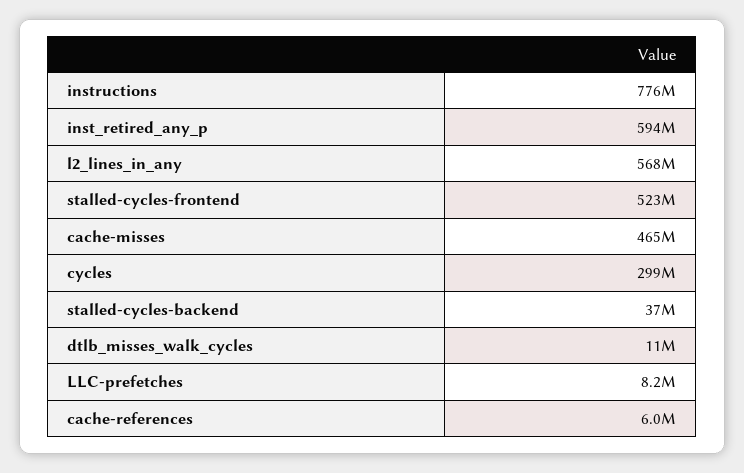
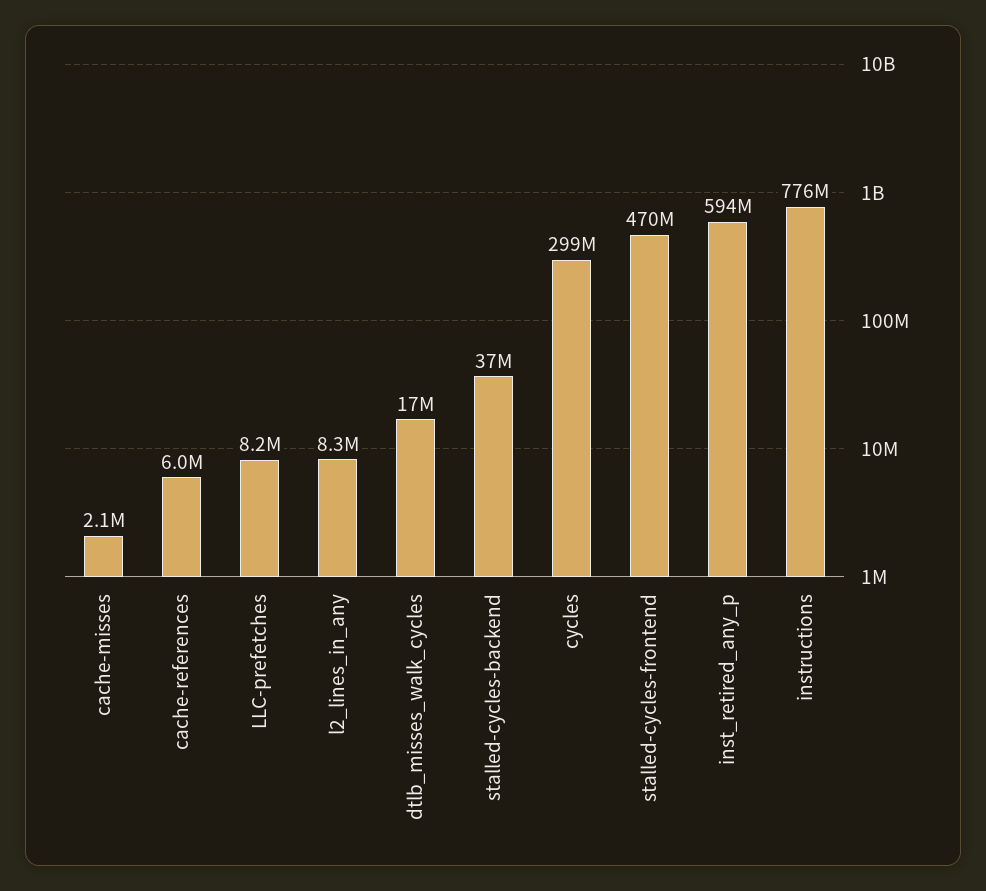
  {
    "instructions": 776000000,
    "inst_retired_any_p": 594000000,
-   "l2_lines_in_any": 568000000,
+   "l2_lines_in_any": 8300000,
-   "stalled-cycles-frontend": 523000000,
+   "stalled-cycles-frontend": 470000000,
-   "cache-misses": 465000000,
+   "cache-misses": 2100000,
    "cycles": 299000000,
    "stalled-cycles-backend": 37000000,
-   "dtlb_misses_walk_cycles": 11000000,
+   "dtlb_misses_walk_cycles": 17000000,
    "LLC-prefetches": 8200000,
    "cache-references": 6000000
  }

